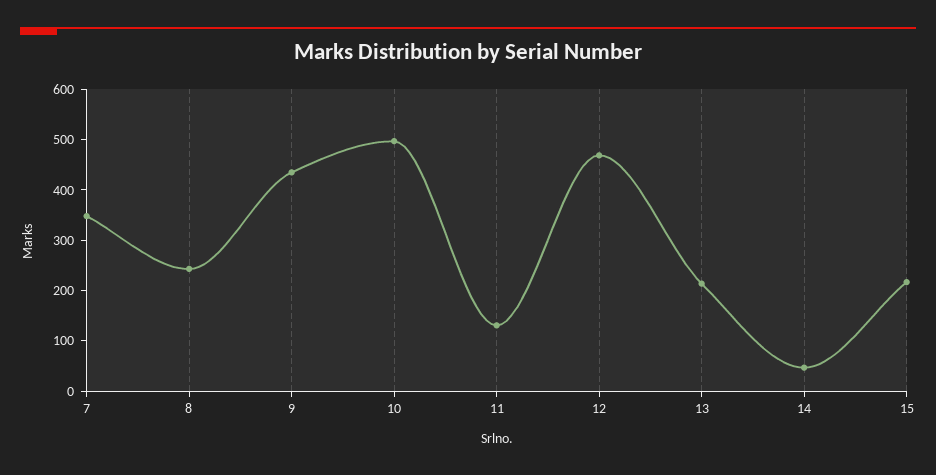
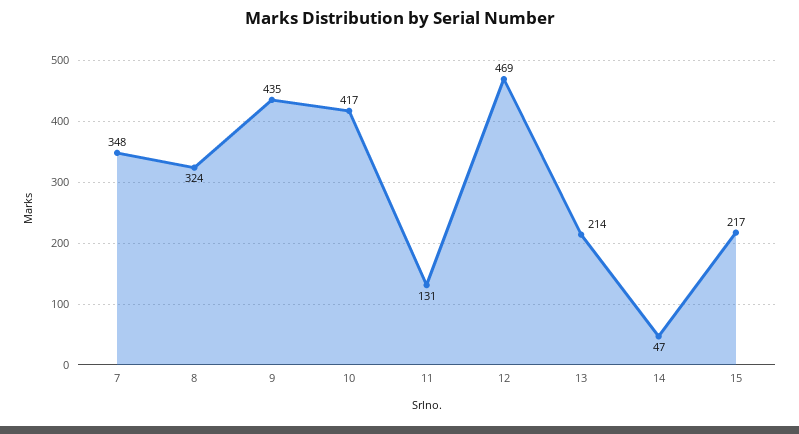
  {
    "7": 348,
-   "8": 240,
+   "8": 324,
    "9": 435,
-   "10": 500,
+   "10": 417,
    "11": 131,
    "12": 469,
    "13": 214,
    "14": 47,
    "15": 217
  }

